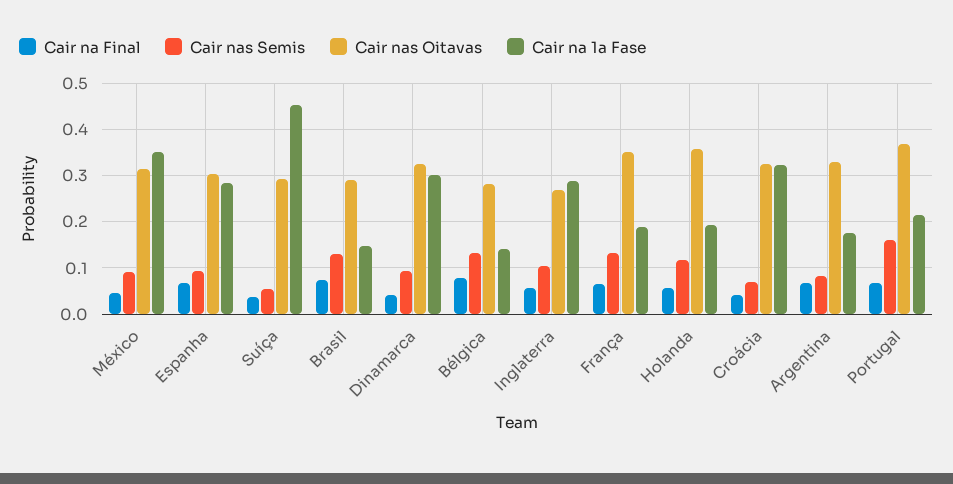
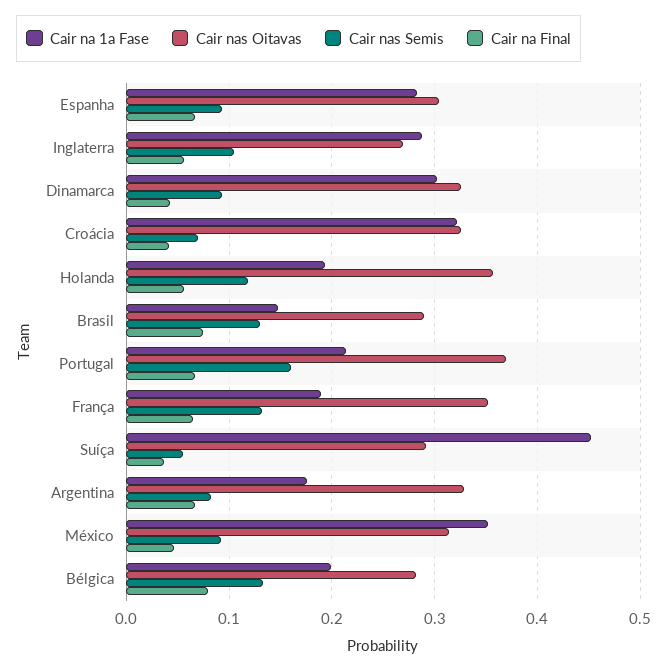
  {
    "Cair na Final": {
      "México": 0.05,
      "Espanha": 0.07,
      "Suíça": 0.04,
      "Brasil": 0.08,
      "Dinamarca": 0.04,
      "Bélgica": 0.08,
      "Inglaterra": 0.06,
      "França": 0.07,
      "Holanda": 0.06,
      "Croácia": 0.04,
      "Argentina": 0.07,
      "Portugal": 0.07
    },
    "Cair nas Semis": {
      "México": 0.09,
      "Espanha": 0.09,
      "Suíça": 0.06,
      "Brasil": 0.13,
      "Dinamarca": 0.09,
      "Bélgica": 0.13,
      "Inglaterra": 0.11,
      "França": 0.13,
      "Holanda": 0.12,
      "Croácia": 0.07,
      "Argentina": 0.08,
      "Portugal": 0.16
    },
    "Cair nas Oitavas": {
      "México": 0.31,
      "Espanha": 0.3,
      "Suíça": 0.29,
      "Brasil": 0.29,
      "Dinamarca": 0.33,
      "Bélgica": 0.28,
      "Inglaterra": 0.27,
      "França": 0.35,
      "Holanda": 0.36,
      "Croácia": 0.33,
      "Argentina": 0.33,
      "Portugal": 0.37
    },
    "Cair na 1a Fase": {
      "México": 0.35,
      "Espanha": 0.28,
      "Suíça": 0.45,
      "Brasil": 0.15,
      "Dinamarca": 0.3,
-     "Bélgica": 0.14,
+     "Bélgica": 0.2,
      "Inglaterra": 0.29,
      "França": 0.19,
      "Holanda": 0.19,
      "Croácia": 0.32,
      "Argentina": 0.18,
      "Portugal": 0.21
    }
  }

